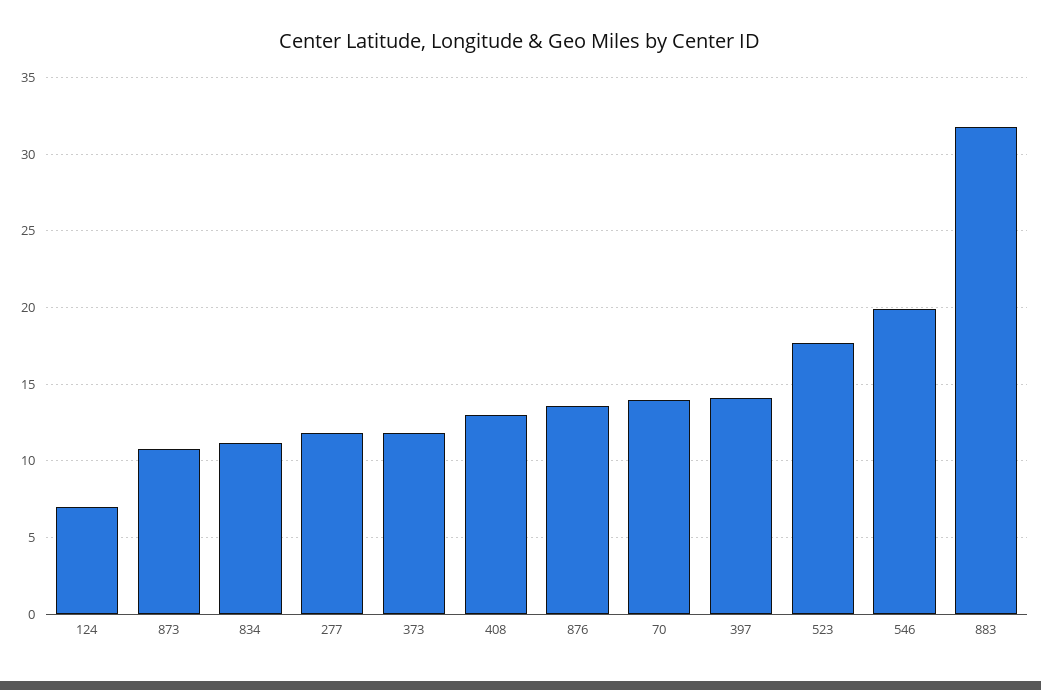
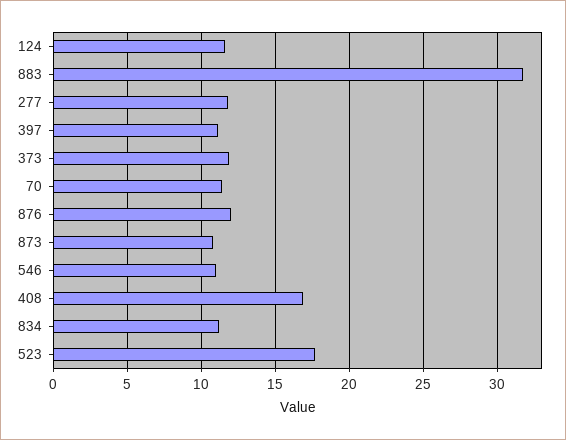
  {
-   "124": 7,
+   "124": 11.5,
    "873": 11,
    "834": 11,
    "277": 12,
    "373": 12,
-   "408": 13,
+   "408": 17,
-   "876": 13.5,
+   "876": 12,
-   "70": 14,
+   "70": 11.5,
-   "397": 14,
+   "397": 11,
    "523": 17.5,
-   "546": 20,
+   "546": 11,
    "883": 32
  }

